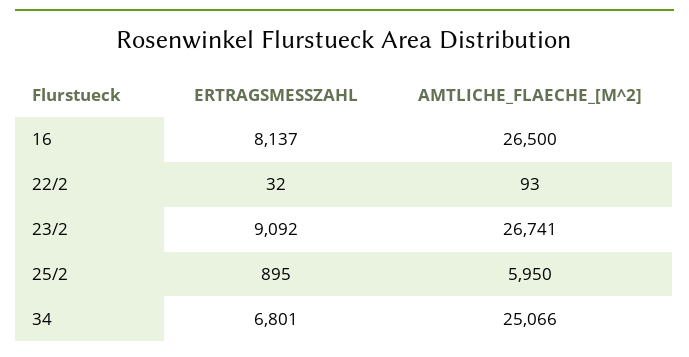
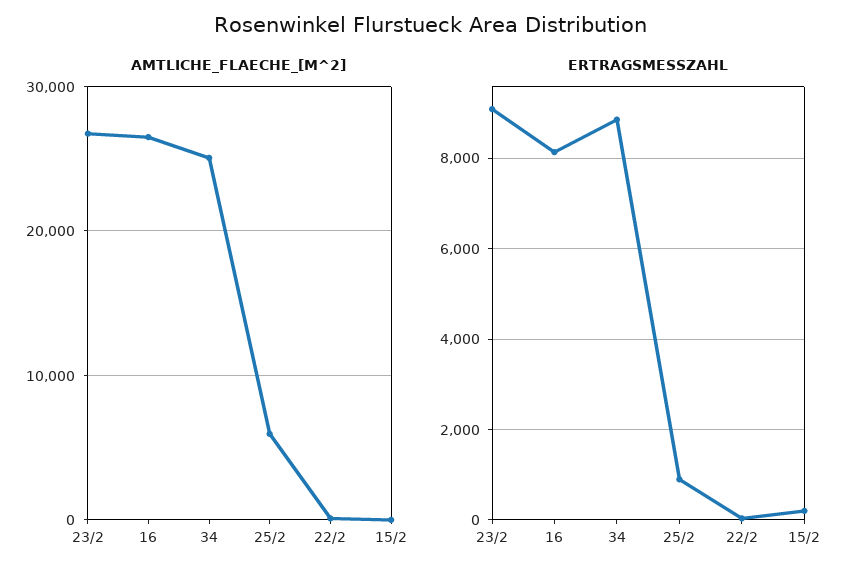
  {
    "ERTRAGSMESSZAHL": {
      "16": 8137,
      "22/2": 32,
      "23/2": 9092,
      "25/2": 895,
-     "34": 6801
+     "34": 8800,
+     "15/2": 200
    },
    "AMTLICHE_FLAECHE_[M^2]": {
      "16": 26500,
      "22/2": 93,
      "23/2": 26741,
      "25/2": 5950,
-     "34": 25066
+     "34": 25066,
+     "15/2": 0
    }
  }

